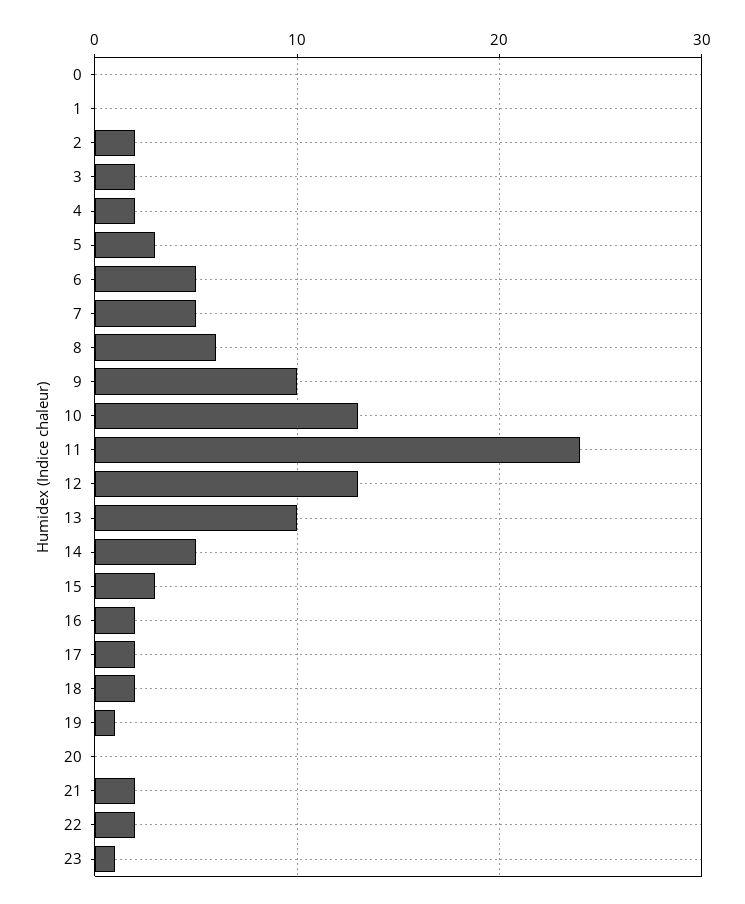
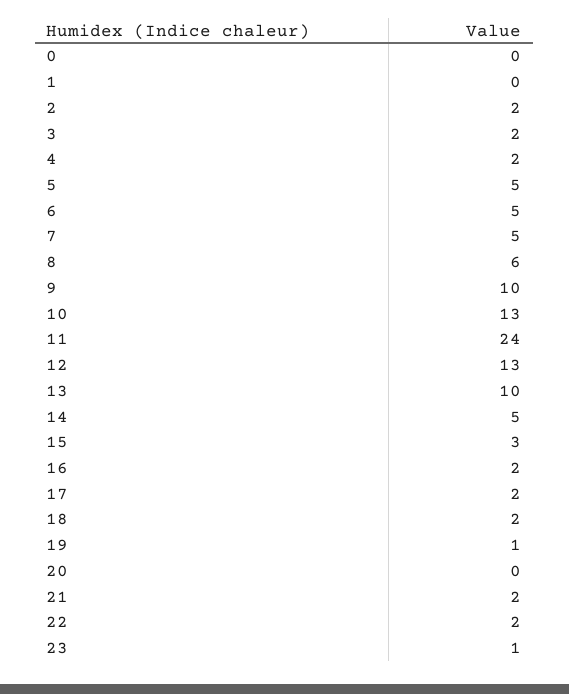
  {
    "0": 0,
    "1": 0,
    "2": 2,
    "3": 2,
    "4": 2,
-   "5": 3,
+   "5": 5,
    "6": 5,
    "7": 5,
    "8": 6,
    "9": 10,
    "10": 13,
    "11": 24,
    "12": 13,
    "13": 10,
    "14": 5,
    "15": 3,
    "16": 2,
    "17": 2,
    "18": 2,
    "19": 1,
    "20": 0,
    "21": 2,
    "22": 2,
    "23": 1
  }

